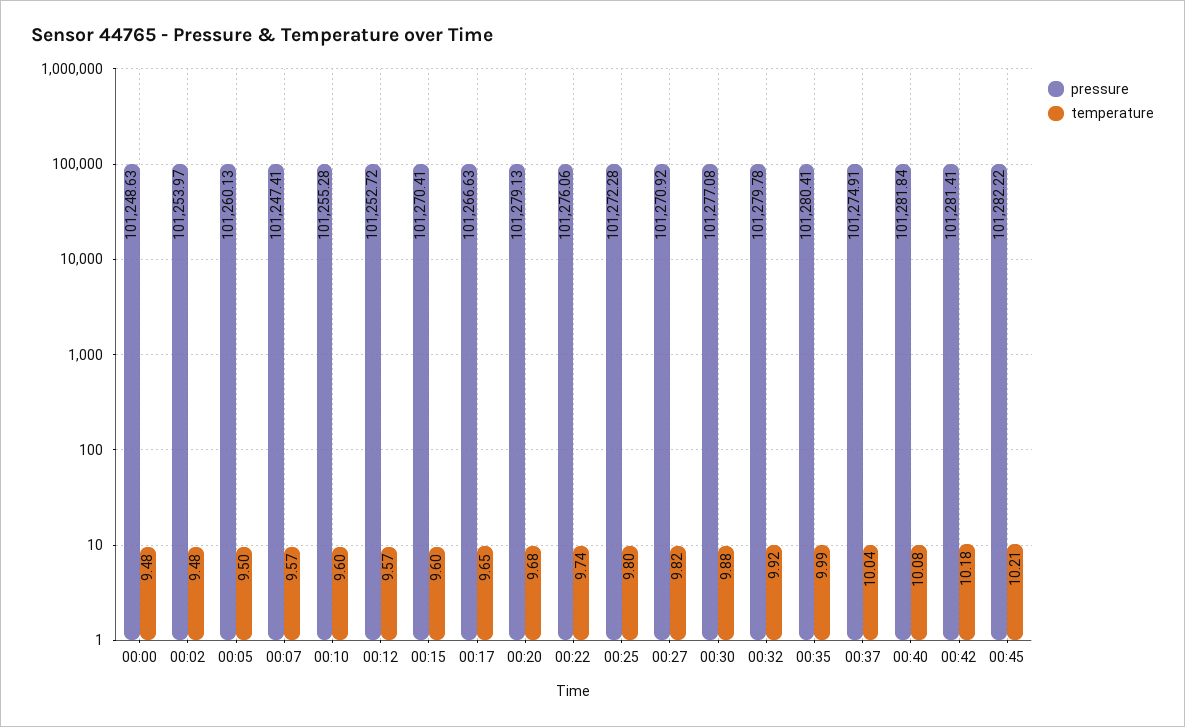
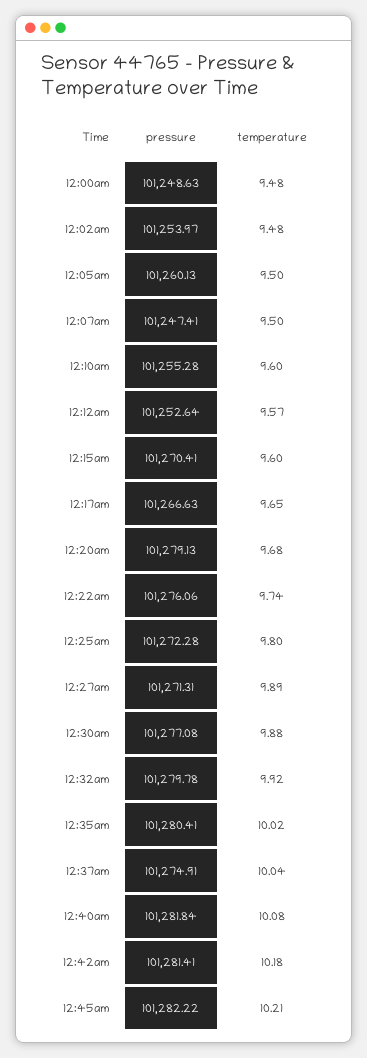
  {
    "pressure": {
      "00:00": 101248.63,
      "00:02": 101253.97,
      "00:05": 101260.13,
      "00:07": 101247.41,
      "00:10": 101255.28,
-     "00:12": 101252.72,
+     "00:12": 101252.64,
      "00:15": 101270.41,
      "00:17": 101266.63,
      "00:20": 101279.13,
      "00:22": 101276.06,
      "00:25": 101272.28,
-     "00:27": 101270.92,
+     "00:27": 101271.31,
      "00:30": 101277.08,
      "00:32": 101279.78,
      "00:35": 101280.41,
      "00:37": 101274.91,
      "00:40": 101281.84,
      "00:42": 101281.41,
      "00:45": 101282.22
    },
    "temperature": {
      "00:00": 9.48,
      "00:02": 9.48,
      "00:05": 9.5,
-     "00:07": 9.57,
+     "00:07": 9.5,
      "00:10": 9.6,
      "00:12": 9.57,
      "00:15": 9.6,
      "00:17": 9.65,
      "00:20": 9.68,
      "00:22": 9.74,
      "00:25": 9.8,
-     "00:27": 9.82,
+     "00:27": 9.89,
      "00:30": 9.88,
      "00:32": 9.92,
-     "00:35": 9.99,
+     "00:35": 10.02,
      "00:37": 10.04,
      "00:40": 10.08,
      "00:42": 10.18,
      "00:45": 10.21
    }
  }

